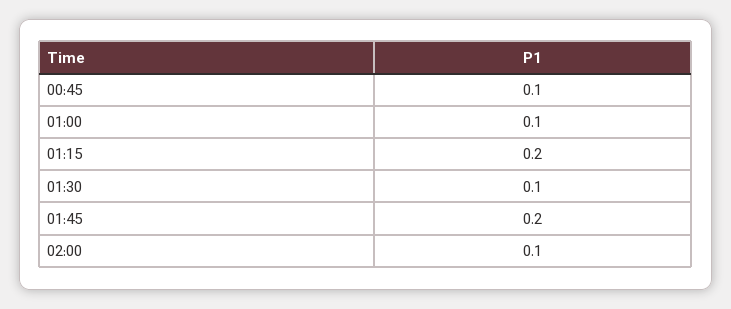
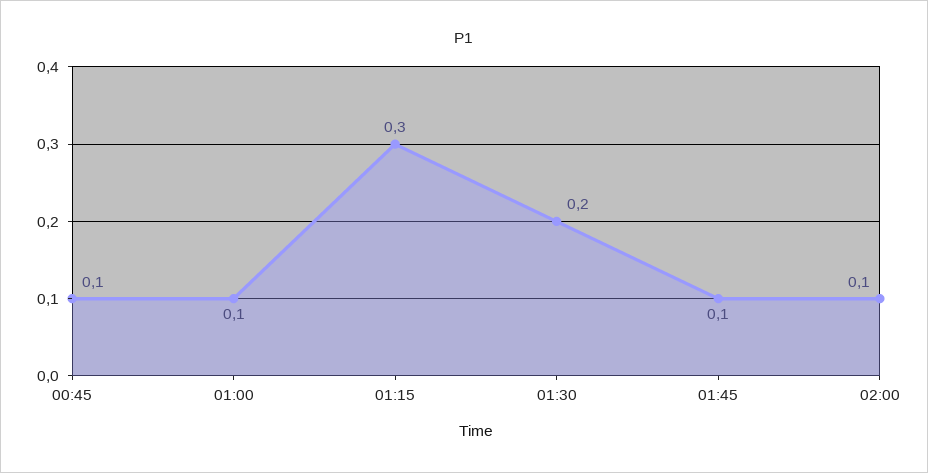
  {
    "00:45": 0.1,
    "01:00": 0.1,
-   "01:15": 0.2,
+   "01:15": 0.3,
-   "01:30": 0.1,
+   "01:30": 0.2,
-   "01:45": 0.2,
+   "01:45": 0.1,
    "02:00": 0.1
  }

